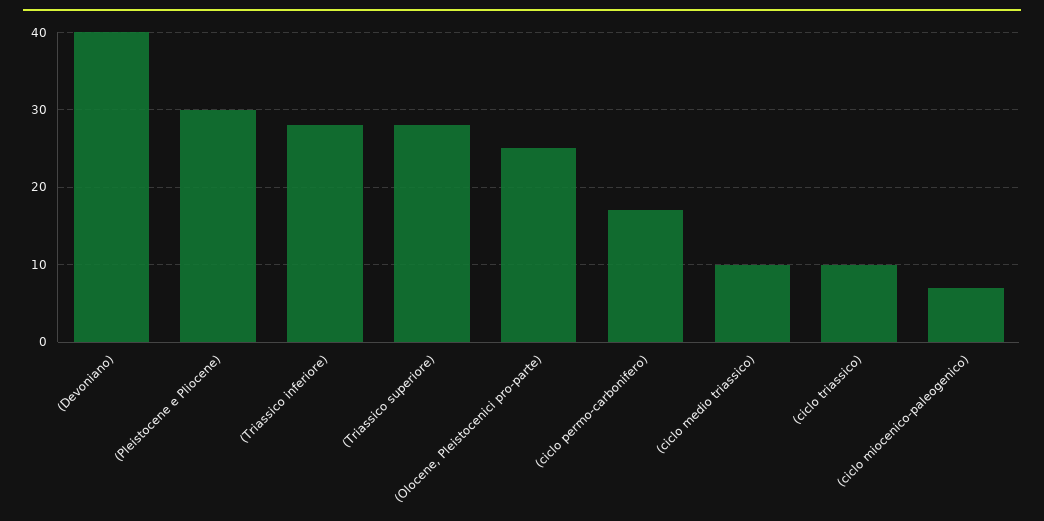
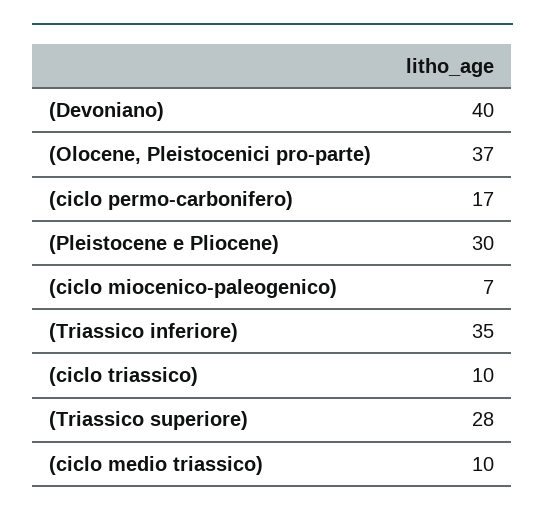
  {
    "(Devoniano)": 40,
    "(Pleistocene e Pliocene)": 30,
-   "(Triassico inferiore)": 28,
+   "(Triassico inferiore)": 35,
    "(Triassico superiore)": 28,
-   "(Olocene, Pleistocenici pro-parte)": 25,
+   "(Olocene, Pleistocenici pro-parte)": 37,
    "(ciclo permo-carbonifero)": 17,
    "(ciclo medio triassico)": 10,
    "(ciclo triassico)": 10,
    "(ciclo miocenico-paleogenico)": 7
  }

